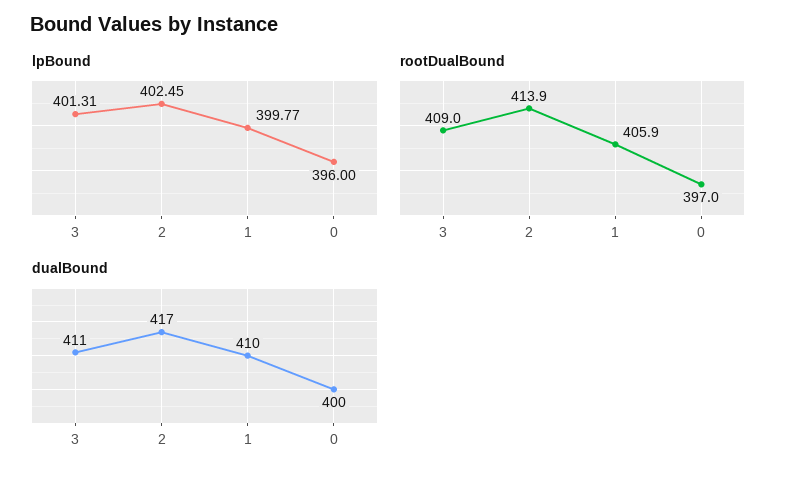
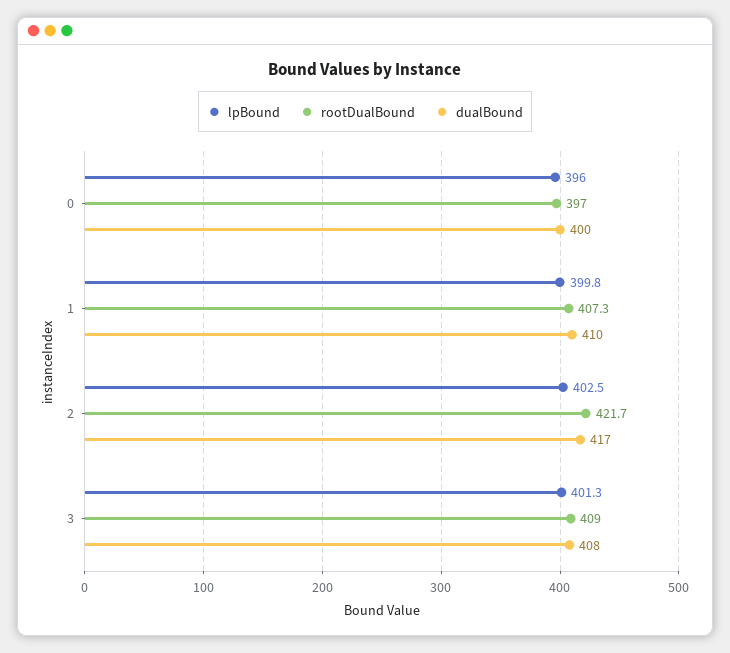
  {
    "lpBound": {
      "3": 401.31,
      "2": 402.45,
      "1": 399.77,
      "0": 396
    },
    "rootDualBound": {
      "3": 409,
-     "2": 413.9,
+     "2": 421.7,
-     "1": 405.9,
+     "1": 407.3,
      "0": 397
    },
    "dualBound": {
-     "3": 411,
+     "3": 408,
      "2": 417,
      "1": 410,
      "0": 400
    }
  }

